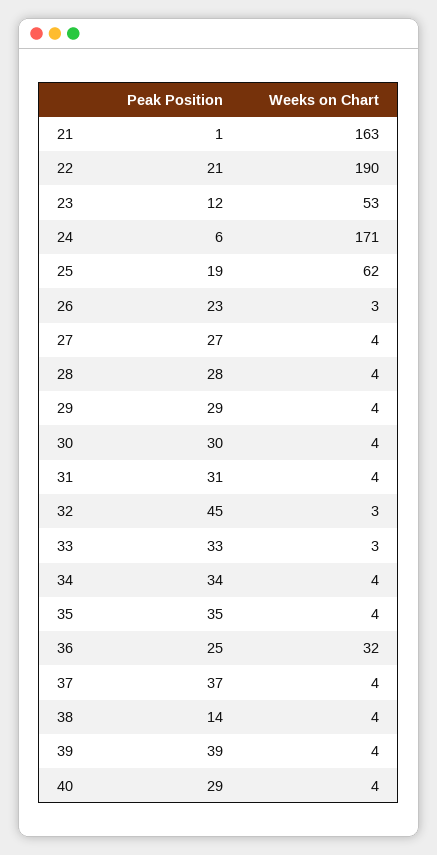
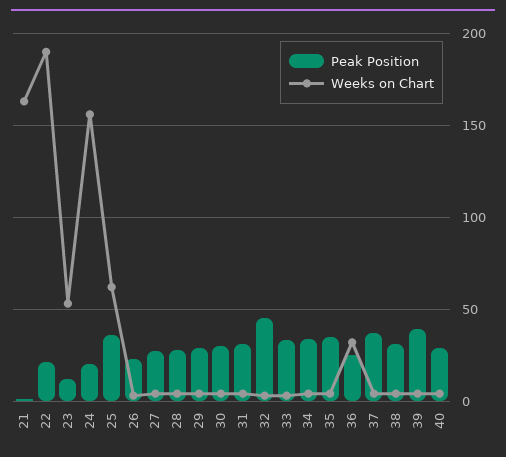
  {
    "Peak Position": {
      "21": 1,
      "22": 21,
      "23": 12,
-     "24": 6,
+     "24": 20,
-     "25": 19,
+     "25": 35,
      "26": 23,
      "27": 27,
      "28": 28,
      "29": 29,
      "30": 30,
      "31": 31,
      "32": 45,
      "33": 33,
      "34": 34,
      "35": 35,
      "36": 25,
      "37": 37,
-     "38": 14,
+     "38": 30,
      "39": 39,
      "40": 29
    },
    "Weeks on Chart": {
      "21": 163,
      "22": 190,
      "23": 53,
-     "24": 171,
+     "24": 155,
      "25": 62,
      "26": 3,
      "27": 4,
      "28": 4,
      "29": 4,
      "30": 4,
      "31": 4,
      "32": 3,
      "33": 3,
      "34": 4,
      "35": 4,
      "36": 32,
      "37": 4,
      "38": 4,
      "39": 4,
      "40": 4
    }
  }

